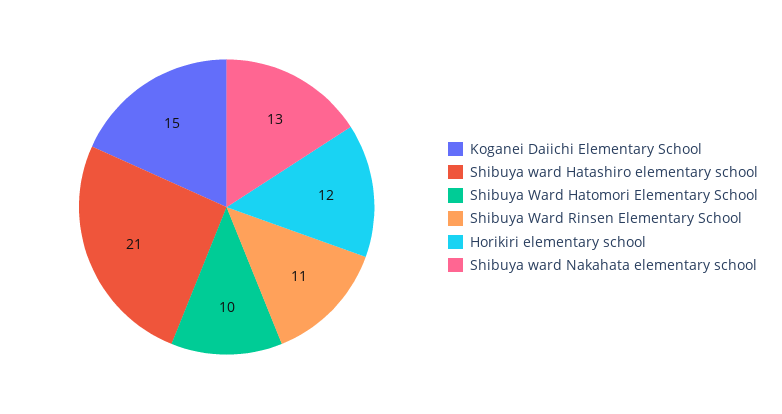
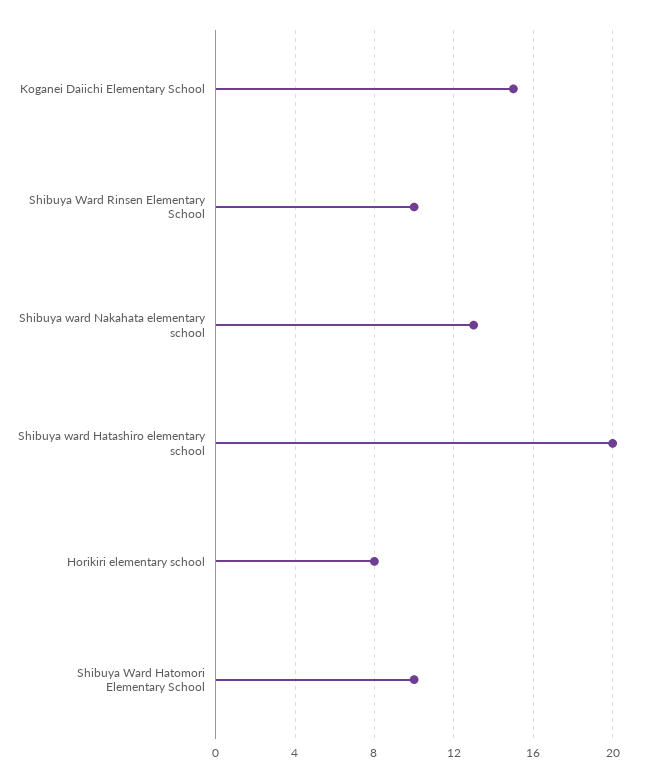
  {
    "Koganei Daiichi Elementary School": 15,
-   "Shibuya ward Hatashiro elementary school": 21,
+   "Shibuya ward Hatashiro elementary school": 20,
    "Shibuya Ward Hatomori Elementary School": 10,
-   "Shibuya Ward Rinsen Elementary School": 11,
+   "Shibuya Ward Rinsen Elementary School": 10,
-   "Horikiri elementary school": 12,
+   "Horikiri elementary school": 8,
    "Shibuya ward Nakahata elementary school": 13
  }

